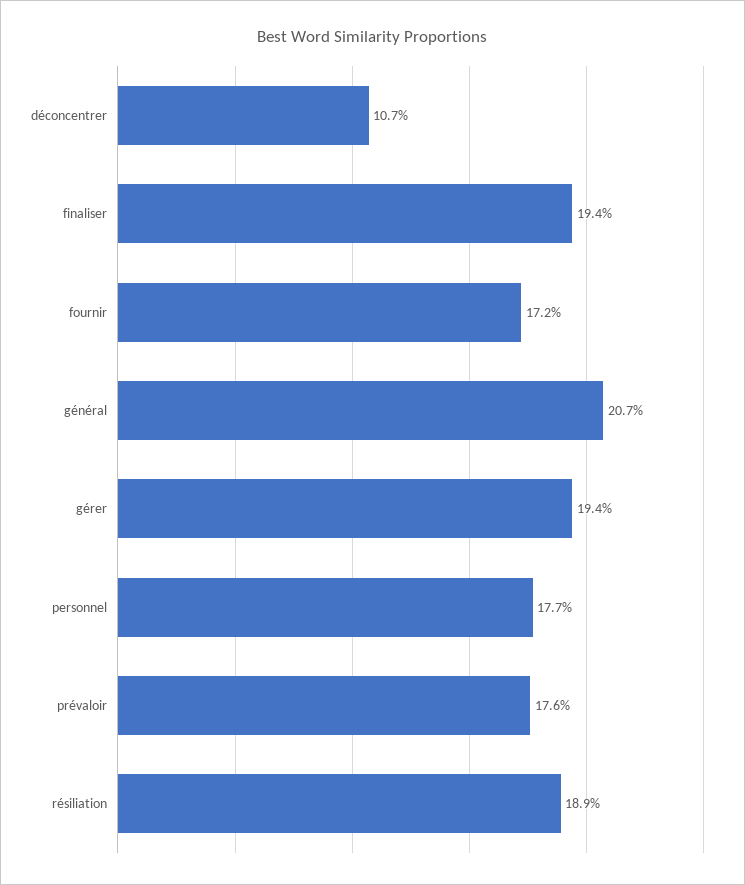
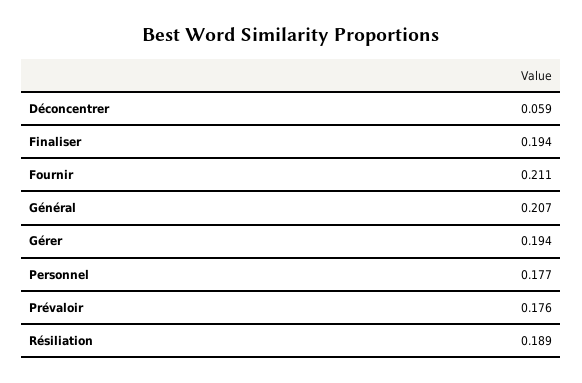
  {
-   "déconcentrer": 0.107,
+   "déconcentrer": 0.059,
    "finaliser": 0.194,
-   "fournir": 0.172,
+   "fournir": 0.211,
    "général": 0.207,
    "gérer": 0.194,
    "personnel": 0.177,
    "prévaloir": 0.176,
    "résiliation": 0.189
  }

